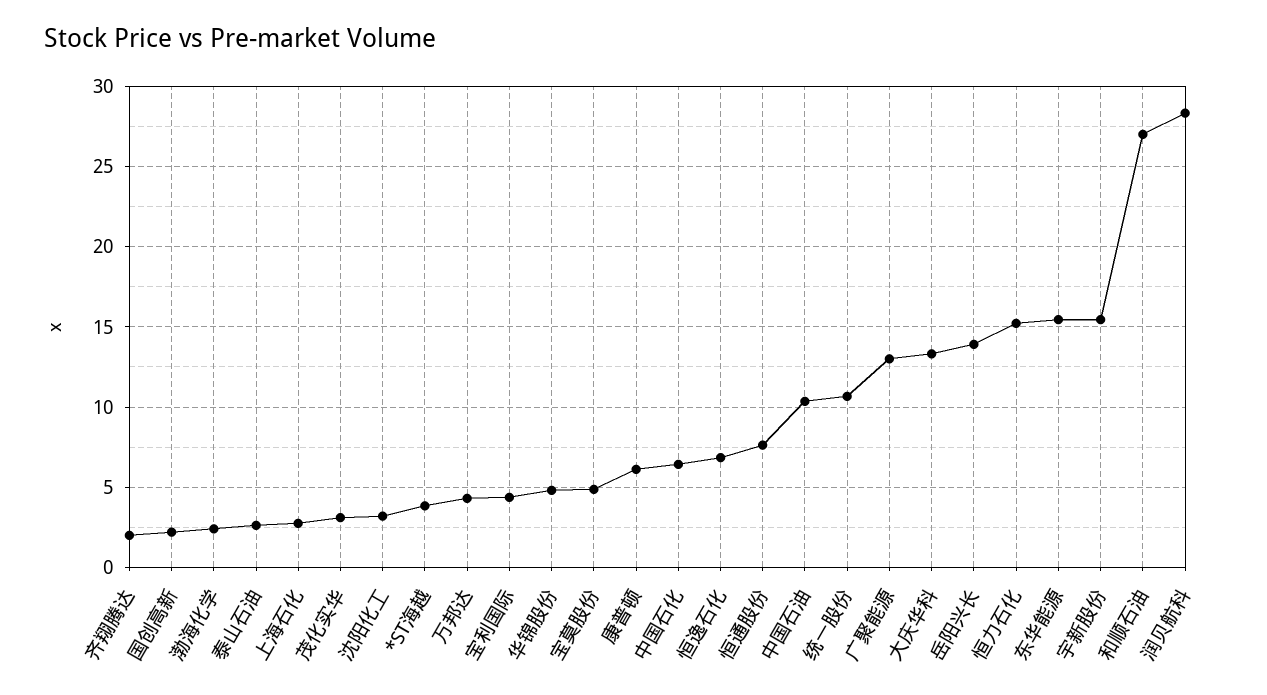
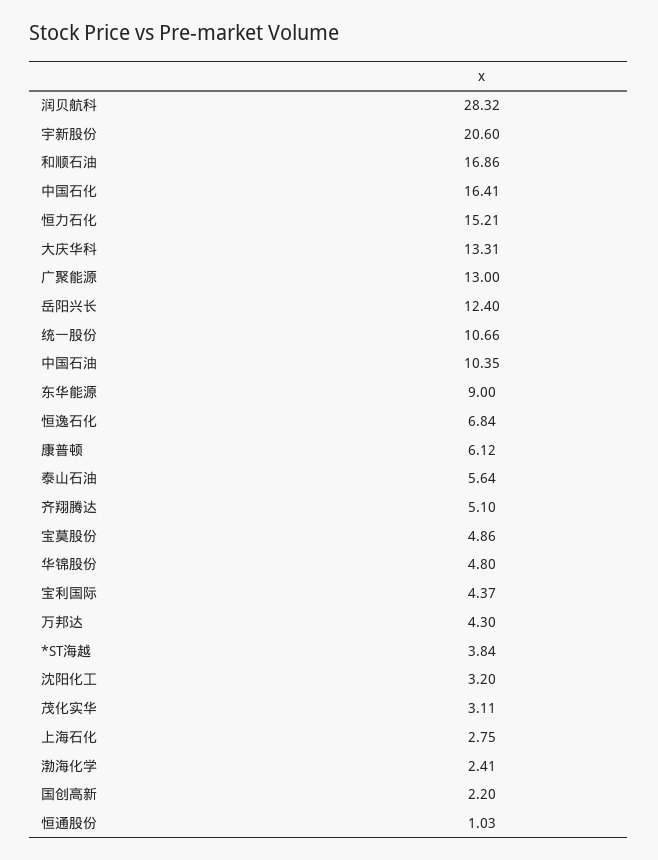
  {
-   "齐翔腾达": 2,
+   "齐翔腾达": 5.1,
    "国创高新": 2.2,
    "渤海化学": 2.41,
-   "泰山石油": 2.5,
+   "泰山石油": 5.64,
    "上海石化": 2.75,
    "茂化实华": 3.11,
    "沈阳化工": 3.2,
    "*ST海越": 3.84,
    "万邦达": 4.3,
    "宝利国际": 4.37,
    "华锦股份": 4.8,
    "宝莫股份": 4.86,
    "康普顿": 6.12,
-   "中国石化": 6.5,
+   "中国石化": 16.41,
    "恒逸石化": 6.84,
-   "恒通股份": 7.5,
+   "恒通股份": 1.03,
    "中国石油": 10.35,
    "统一股份": 10.66,
    "广聚能源": 13,
    "大庆华科": 13.31,
-   "岳阳兴长": 14,
+   "岳阳兴长": 12.4,
    "恒力石化": 15.21,
-   "东华能源": 15.5,
+   "东华能源": 9,
-   "宇新股份": 15.5,
+   "宇新股份": 20.6,
-   "和顺石油": 27,
+   "和顺石油": 16.86,
    "润贝航科": 28.32
  }

